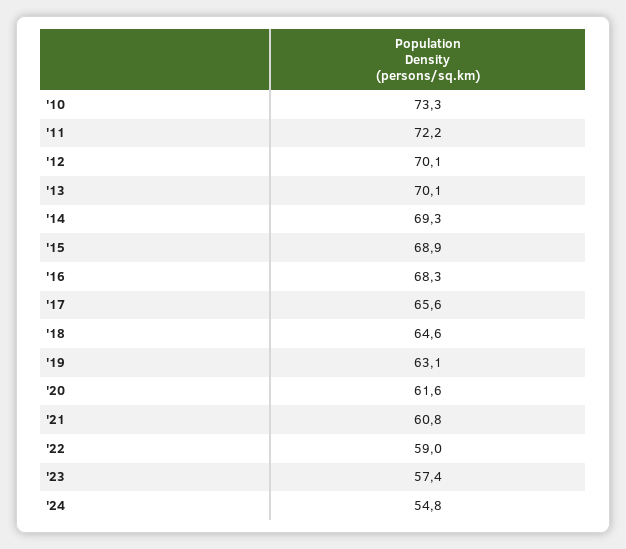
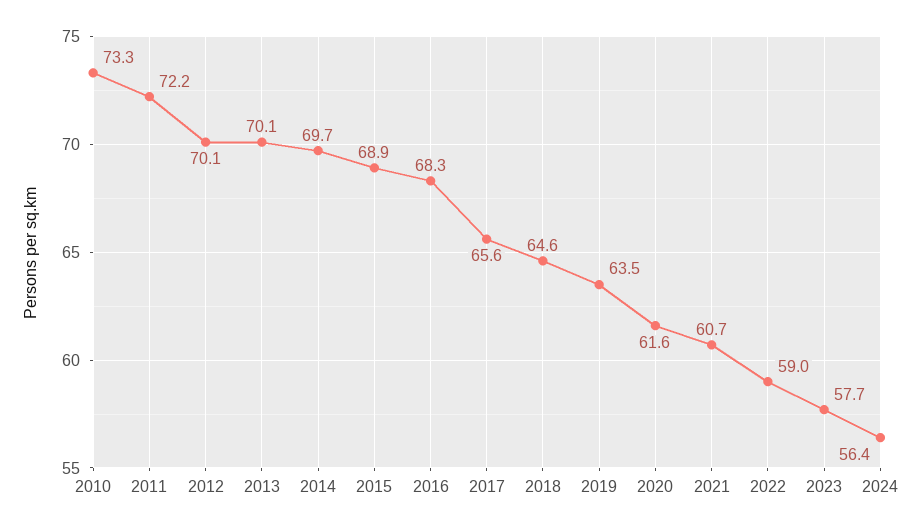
  {
    "'10": 73.3,
    "'11": 72.2,
    "'12": 70.1,
    "'13": 70.1,
-   "'14": 69.3,
+   "'14": 69.7,
    "'15": 68.9,
    "'16": 68.3,
    "'17": 65.6,
    "'18": 64.6,
-   "'19": 63.1,
+   "'19": 63.5,
    "'20": 61.6,
-   "'21": 60.8,
+   "'21": 60.7,
    "'22": 59,
-   "'23": 57.4,
+   "'23": 57.7,
-   "'24": 54.8
+   "'24": 56.4
  }

